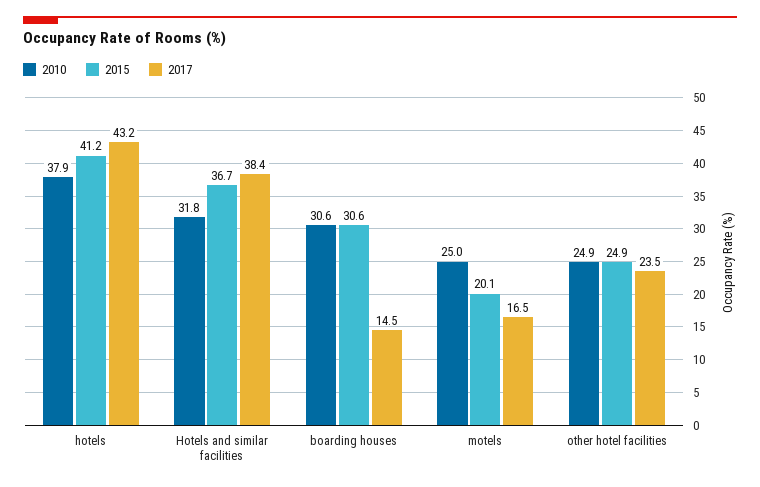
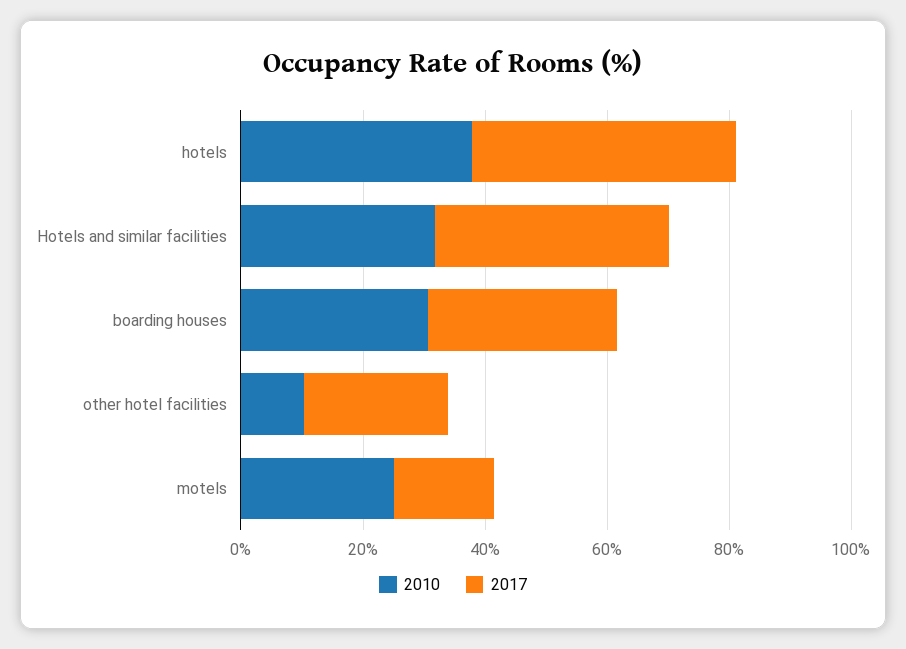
  {
    "2010": {
      "hotels": 37.9,
      "Hotels and similar facilities": 31.8,
      "boarding houses": 30.6,
      "motels": 25,
-     "other hotel facilities": 24.9
+     "other hotel facilities": 10
    },
-   "2015": {
-     "hotels": 41.2,
-     "Hotels and similar facilities": 36.7,
-     "boarding houses": 30.6,
-     "motels": 20.1,
-     "other hotel facilities": 24.9
-   },
    "2017": {
      "hotels": 43.2,
      "Hotels and similar facilities": 38.4,
-     "boarding houses": 14.5,
+     "boarding houses": 30,
      "motels": 16.5,
      "other hotel facilities": 23.5
    }
  }

